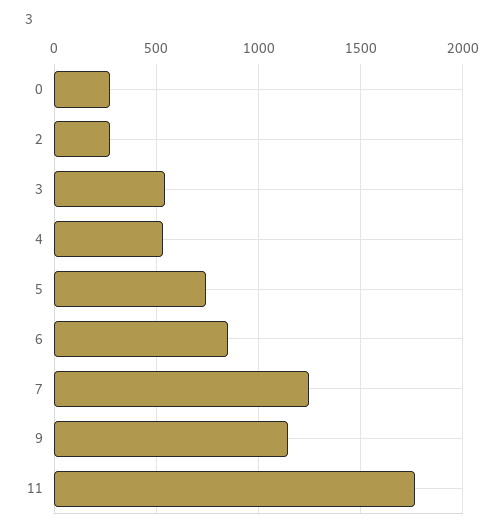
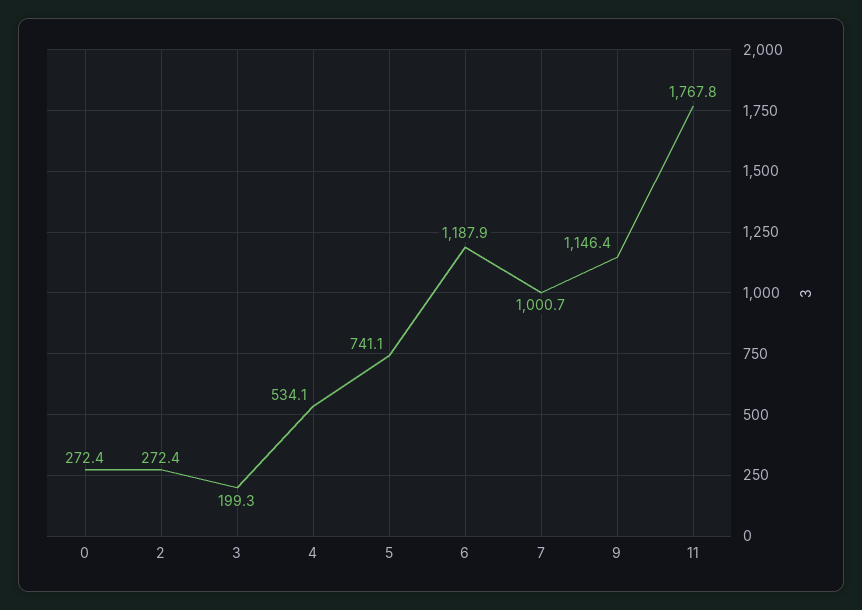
  {
    "0": 272.4,
    "2": 272.4,
-   "3": 550,
+   "3": 199.3,
    "4": 534.1,
    "5": 741.1,
-   "6": 850,
+   "6": 1187.9,
-   "7": 1250,
+   "7": 1000.7,
    "9": 1146.4,
    "11": 1767.8
  }

